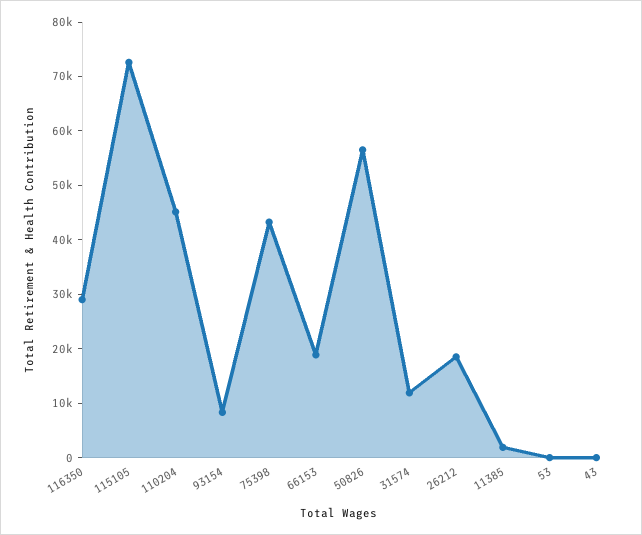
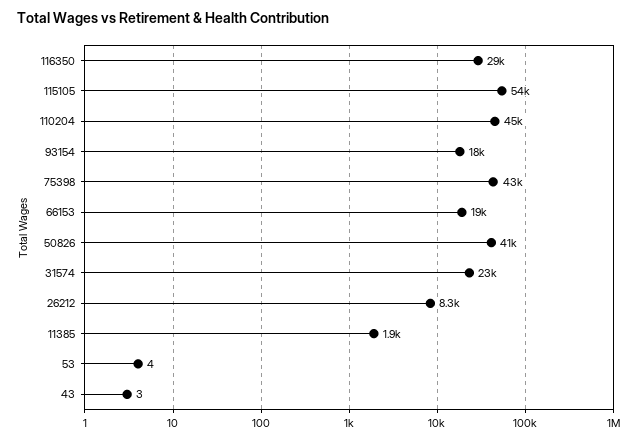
  {
    "116350": 29000,
-   "115105": 72000,
+   "115105": 54000,
    "110204": 45000,
-   "93154": 8000,
+   "93154": 18000,
    "75398": 43000,
    "66153": 19000,
-   "50826": 56000,
+   "50826": 41000,
-   "31574": 12000,
+   "31574": 23000,
-   "26212": 18000,
+   "26212": 8300,
    "11385": 1900,
    "53": 4,
    "43": 3
  }

